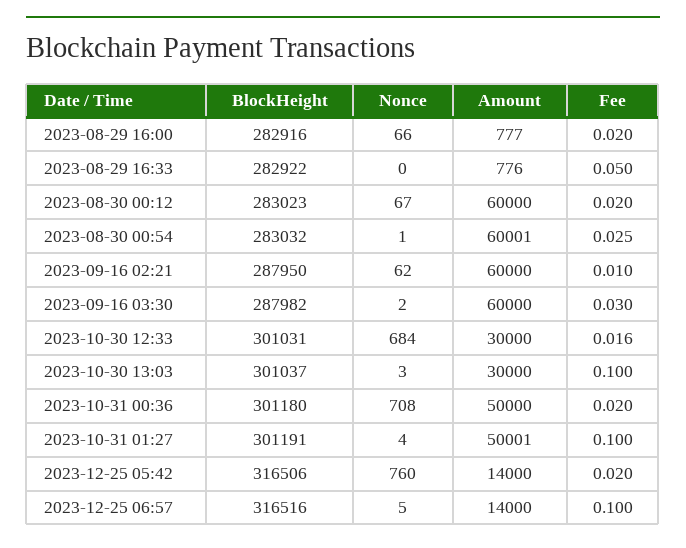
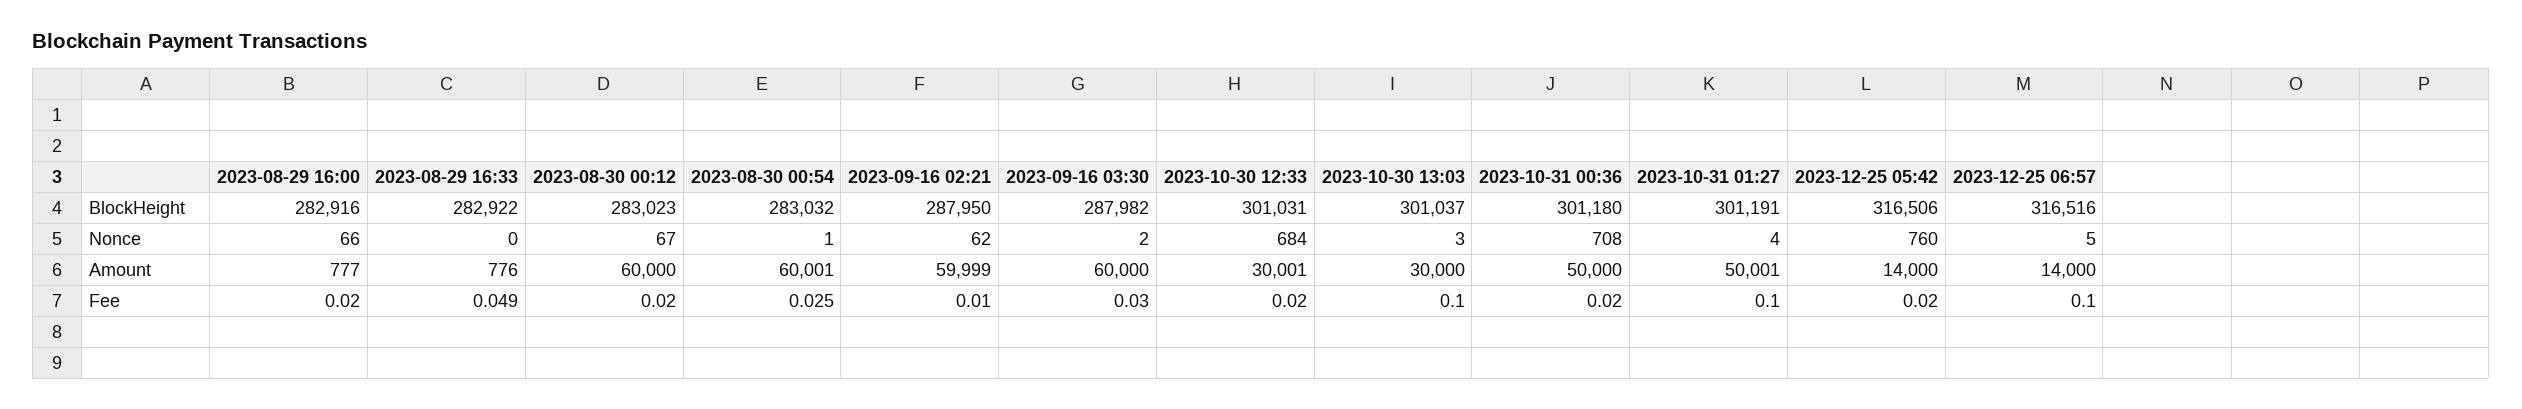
  {
    "BlockHeight": {
      "2023-08-29 16:00": 282916,
      "2023-08-29 16:33": 282922,
      "2023-08-30 00:12": 283023,
      "2023-08-30 00:54": 283032,
      "2023-09-16 02:21": 287950,
      "2023-09-16 03:30": 287982,
      "2023-10-30 12:33": 301031,
      "2023-10-30 13:03": 301037,
      "2023-10-31 00:36": 301180,
      "2023-10-31 01:27": 301191,
      "2023-12-25 05:42": 316506,
      "2023-12-25 06:57": 316516
    },
    "Nonce": {
      "2023-08-29 16:00": 66,
      "2023-08-29 16:33": 0,
      "2023-08-30 00:12": 67,
      "2023-08-30 00:54": 1,
      "2023-09-16 02:21": 62,
      "2023-09-16 03:30": 2,
      "2023-10-30 12:33": 684,
      "2023-10-30 13:03": 3,
      "2023-10-31 00:36": 708,
      "2023-10-31 01:27": 4,
      "2023-12-25 05:42": 760,
      "2023-12-25 06:57": 5
    },
    "Amount": {
      "2023-08-29 16:00": 777,
      "2023-08-29 16:33": 776,
      "2023-08-30 00:12": 60000,
      "2023-08-30 00:54": 60001,
-     "2023-09-16 02:21": 60000,
+     "2023-09-16 02:21": 59999,
      "2023-09-16 03:30": 60000,
-     "2023-10-30 12:33": 30000,
+     "2023-10-30 12:33": 30001,
      "2023-10-30 13:03": 30000,
      "2023-10-31 00:36": 50000,
      "2023-10-31 01:27": 50001,
      "2023-12-25 05:42": 14000,
      "2023-12-25 06:57": 14000
    },
    "Fee": {
      "2023-08-29 16:00": 0.02,
-     "2023-08-29 16:33": 0.05,
+     "2023-08-29 16:33": 0.049,
      "2023-08-30 00:12": 0.02,
      "2023-08-30 00:54": 0.025,
      "2023-09-16 02:21": 0.01,
      "2023-09-16 03:30": 0.03,
-     "2023-10-30 12:33": 0.016,
+     "2023-10-30 12:33": 0.02,
      "2023-10-30 13:03": 0.1,
      "2023-10-31 00:36": 0.02,
      "2023-10-31 01:27": 0.1,
      "2023-12-25 05:42": 0.02,
      "2023-12-25 06:57": 0.1
    }
  }

